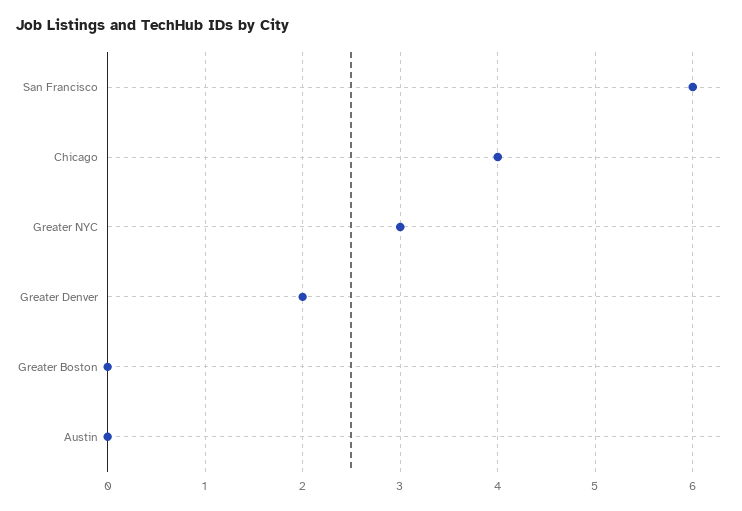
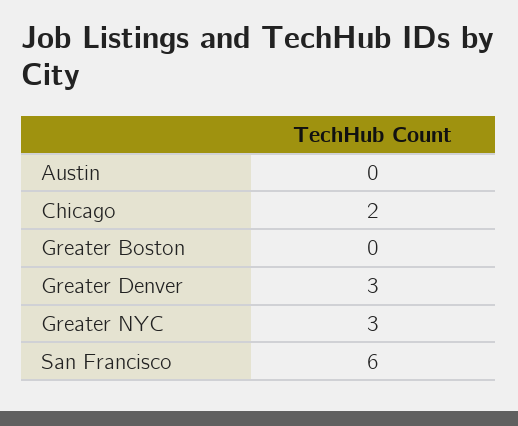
  {
    "San Francisco": 6,
-   "Chicago": 4,
+   "Chicago": 2,
    "Greater NYC": 3,
-   "Greater Denver": 2,
+   "Greater Denver": 3,
    "Greater Boston": 0,
    "Austin": 0
  }

